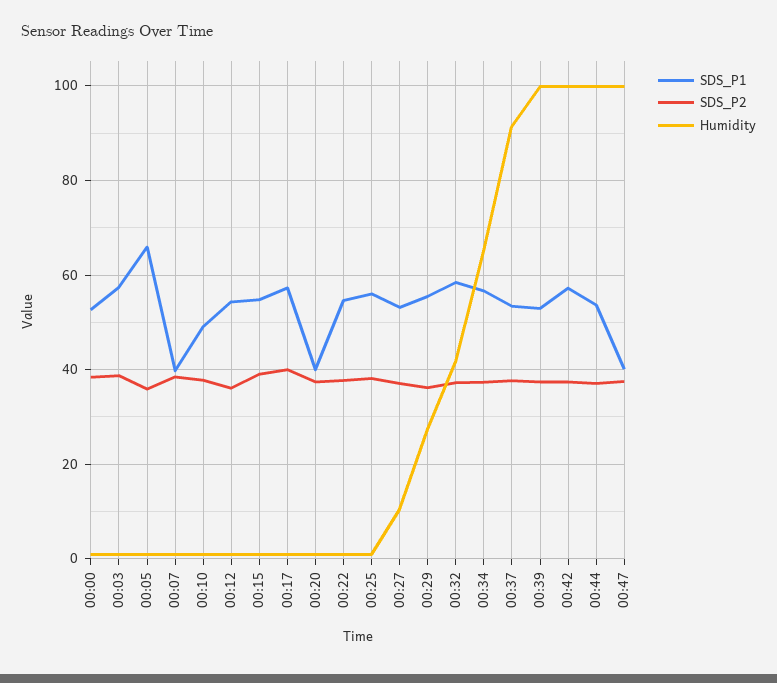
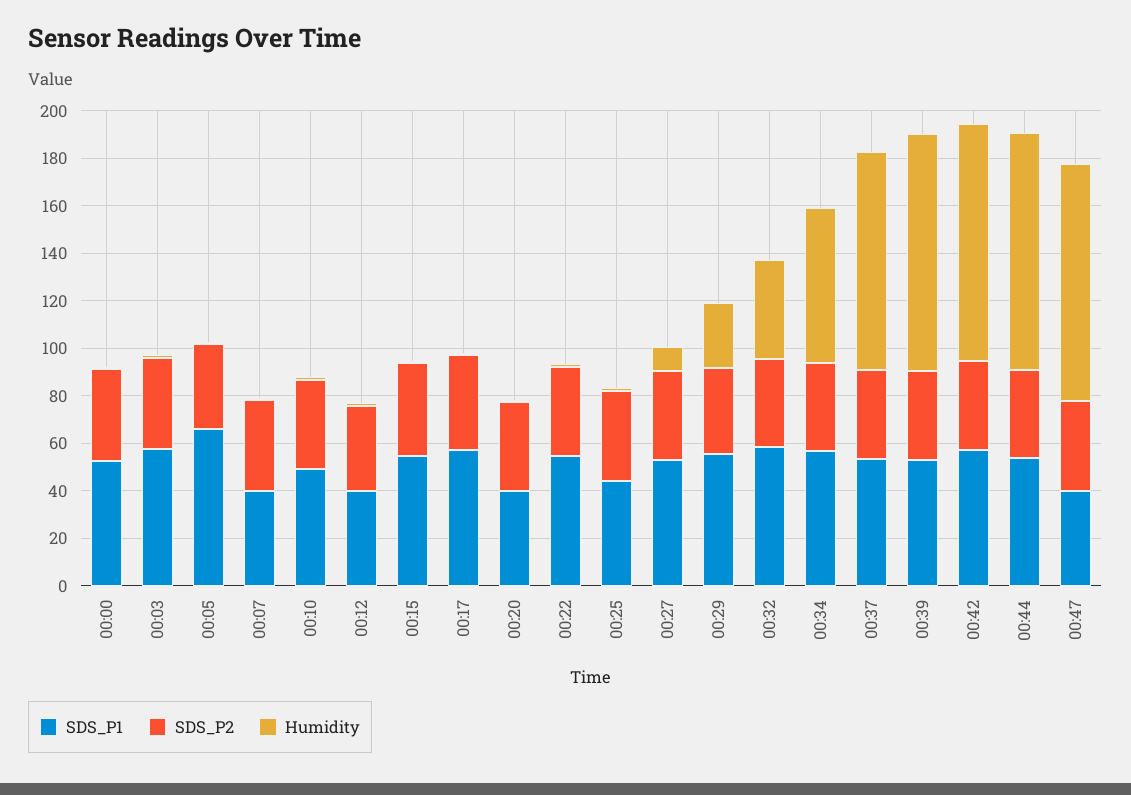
  {
    "SDS_P1": {
      "00:00": 52,
      "00:03": 58,
      "00:05": 66,
      "00:07": 40,
      "00:10": 50,
-     "00:12": 54,
+     "00:12": 40,
      "00:15": 54,
      "00:17": 58,
      "00:20": 40,
      "00:22": 54,
-     "00:25": 56,
+     "00:25": 45,
      "00:27": 54,
      "00:29": 56,
      "00:32": 58,
      "00:34": 56,
      "00:37": 54,
      "00:39": 52,
      "00:42": 58,
      "00:44": 54,
      "00:47": 40
    },
    "SDS_P2": {
      "00:00": 38,
      "00:03": 38,
      "00:05": 36,
      "00:07": 38,
      "00:10": 38,
      "00:12": 36,
      "00:15": 40,
      "00:17": 40,
      "00:20": 38,
      "00:22": 38,
      "00:25": 38,
      "00:27": 38,
      "00:29": 36,
      "00:32": 38,
      "00:34": 38,
      "00:37": 38,
      "00:39": 38,
      "00:42": 38,
      "00:44": 38,
      "00:47": 38
    },
    "Humidity": {
      "00:00": 2,
      "00:03": 2,
      "00:05": 2,
      "00:07": 2,
      "00:10": 2,
      "00:12": 2,
      "00:15": 2,
      "00:17": 2,
      "00:20": 2,
      "00:22": 2,
      "00:25": 2,
      "00:27": 10,
      "00:29": 28,
      "00:32": 42,
      "00:34": 66,
      "00:37": 92,
      "00:39": 100,
      "00:42": 100,
      "00:44": 100,
      "00:47": 100
    }
  }

